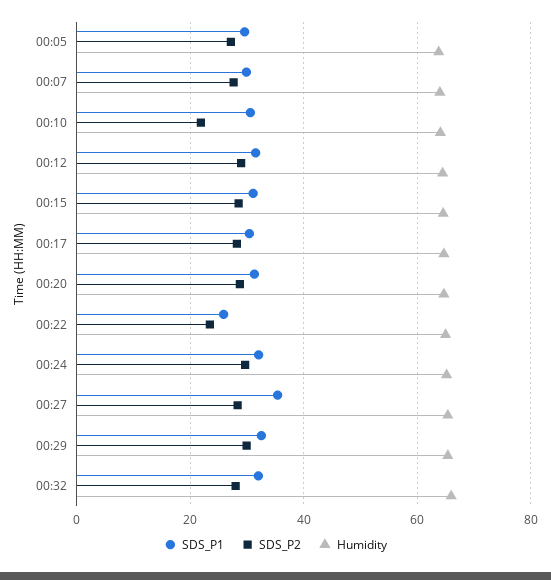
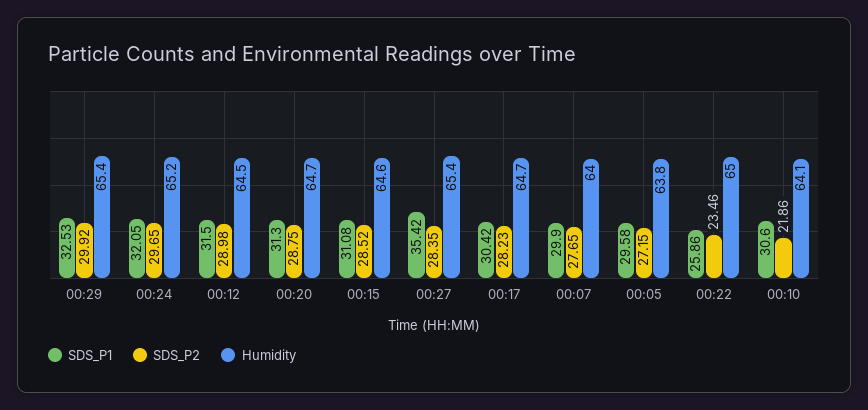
  {
    "SDS_P1": {
      "00:05": 29.58,
      "00:07": 29.9,
      "00:10": 30.6,
      "00:12": 31.5,
      "00:15": 31.08,
      "00:17": 30.42,
      "00:20": 31.3,
      "00:22": 25.86,
      "00:24": 32.05,
      "00:27": 35.42,
-     "00:29": 32.53,
+     "00:29": 32.53
-     "00:32": 32
    },
    "SDS_P2": {
      "00:05": 27.15,
      "00:07": 27.65,
      "00:10": 21.86,
      "00:12": 28.98,
      "00:15": 28.52,
      "00:17": 28.23,
      "00:20": 28.75,
      "00:22": 23.46,
      "00:24": 29.65,
      "00:27": 28.35,
-     "00:29": 29.92,
+     "00:29": 29.92
-     "00:32": 28
    },
    "Humidity": {
      "00:05": 63.8,
      "00:07": 64,
      "00:10": 64.1,
      "00:12": 64.5,
      "00:15": 64.6,
      "00:17": 64.7,
      "00:20": 64.7,
      "00:22": 65,
      "00:24": 65.2,
      "00:27": 65.4,
-     "00:29": 65.4,
+     "00:29": 65.4
-     "00:32": 66
    }
  }

